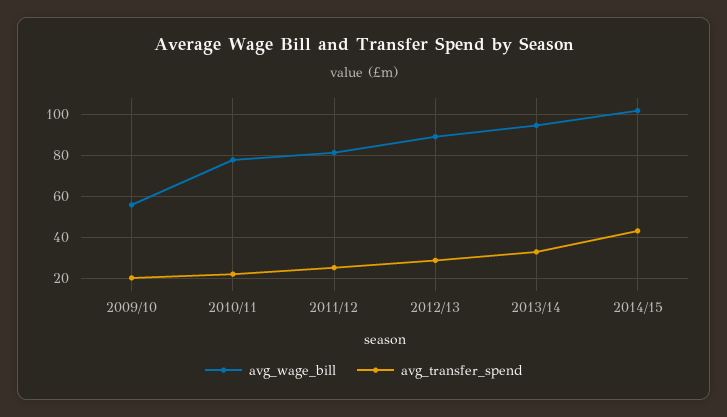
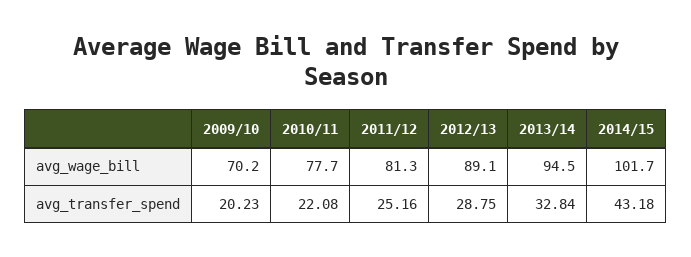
  {
    "avg_wage_bill": {
-     "2009/10": 55,
+     "2009/10": 70.2,
      "2010/11": 77.7,
      "2011/12": 81.3,
      "2012/13": 89.1,
      "2013/14": 94.5,
      "2014/15": 101.7
    },
    "avg_transfer_spend": {
      "2009/10": 20.23,
      "2010/11": 22.08,
      "2011/12": 25.16,
      "2012/13": 28.75,
      "2013/14": 32.84,
      "2014/15": 43.18
    }
  }

